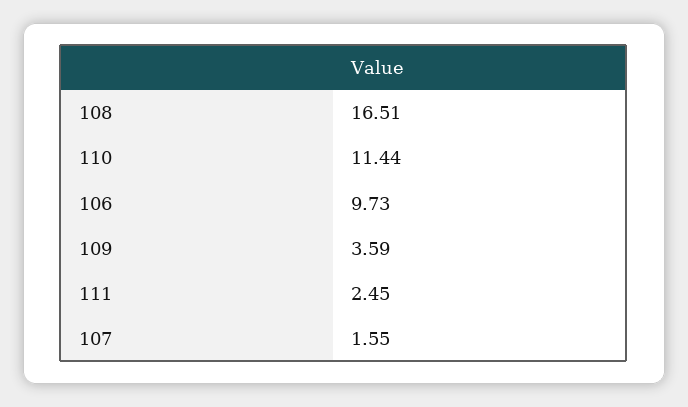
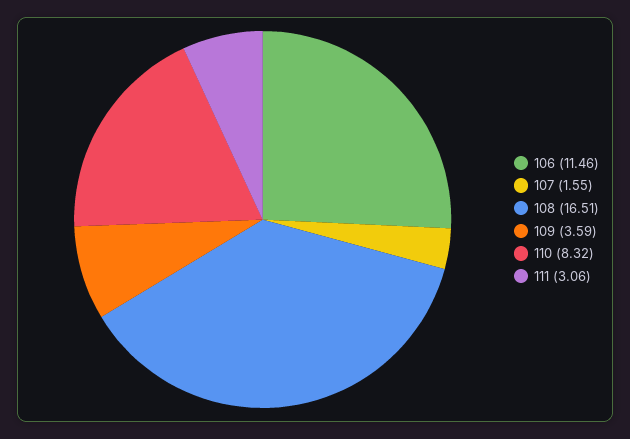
  {
    "108": 16.51,
-   "110": 11.44,
+   "110": 8.32,
-   "106": 9.73,
+   "106": 11.46,
    "109": 3.59,
-   "111": 2.45,
+   "111": 3.06,
    "107": 1.55
  }

